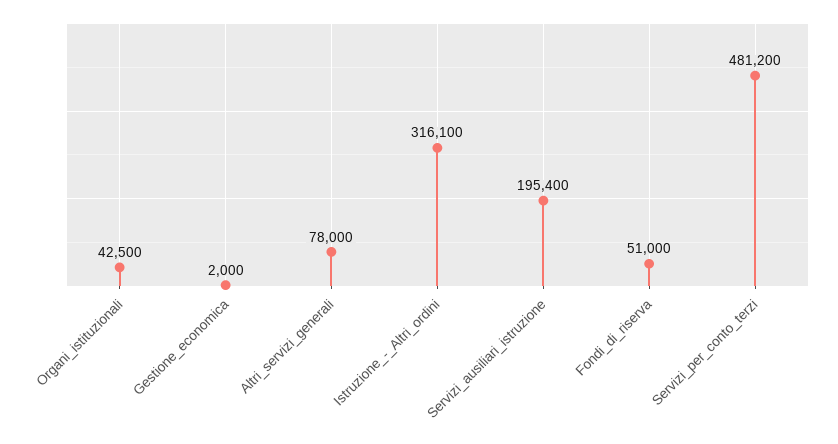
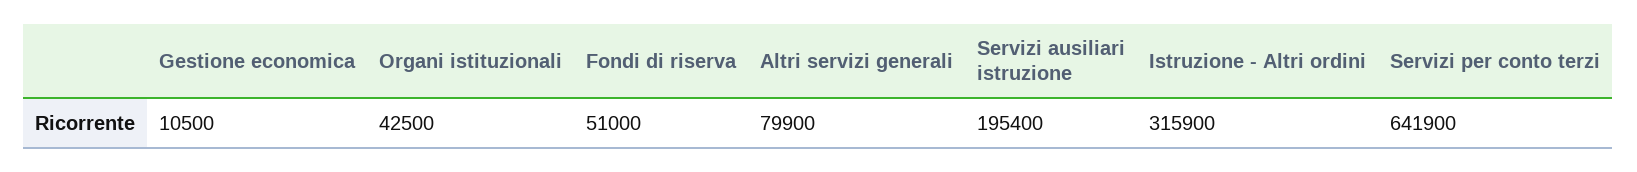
  {
    "Organi_istituzionali": 42500,
-   "Gestione_economica": 2000,
+   "Gestione_economica": 10500,
-   "Altri_servizi_generali": 78000,
+   "Altri_servizi_generali": 79900,
-   "Istruzione_-_Altri_ordini": 316100,
+   "Istruzione_-_Altri_ordini": 315900,
    "Servizi_ausiliari_istruzione": 195400,
    "Fondi_di_riserva": 51000,
-   "Servizi_per_conto_terzi": 481200
+   "Servizi_per_conto_terzi": 641900
  }

